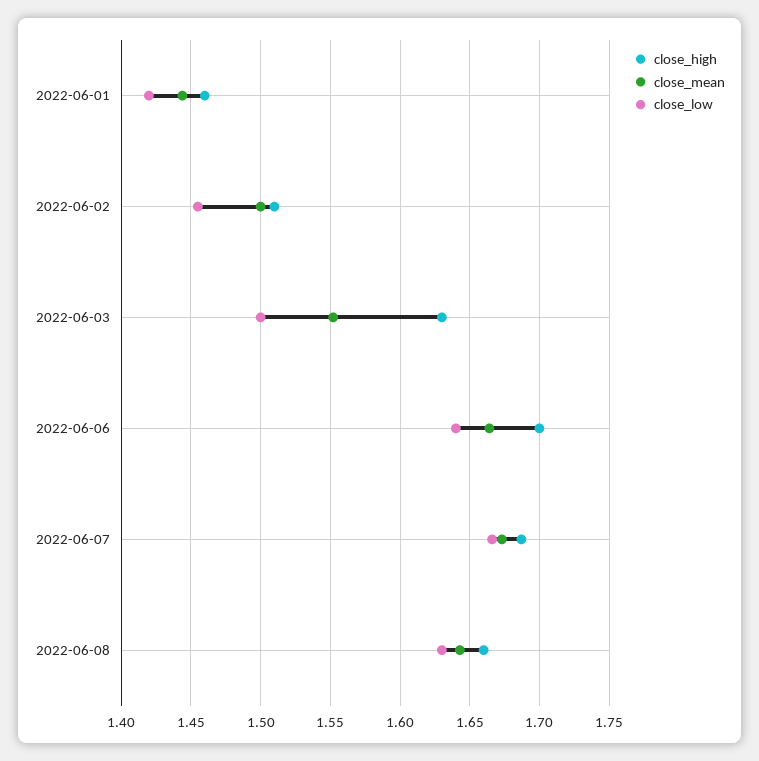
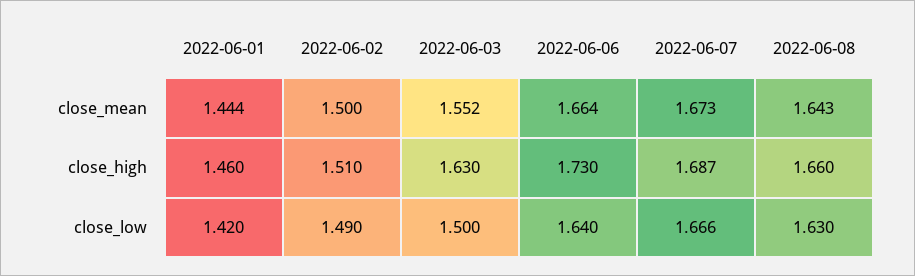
  {
    "close_high": {
      "2022-06-01": 1.46,
      "2022-06-02": 1.51,
      "2022-06-03": 1.63,
-     "2022-06-06": 1.7,
+     "2022-06-06": 1.73,
      "2022-06-07": 1.687,
      "2022-06-08": 1.66
    },
    "close_mean": {
      "2022-06-01": 1.444,
      "2022-06-02": 1.5,
      "2022-06-03": 1.552,
      "2022-06-06": 1.664,
      "2022-06-07": 1.673,
      "2022-06-08": 1.643
    },
    "close_low": {
      "2022-06-01": 1.42,
-     "2022-06-02": 1.455,
+     "2022-06-02": 1.49,
      "2022-06-03": 1.5,
      "2022-06-06": 1.64,
      "2022-06-07": 1.666,
      "2022-06-08": 1.63
    }
  }

